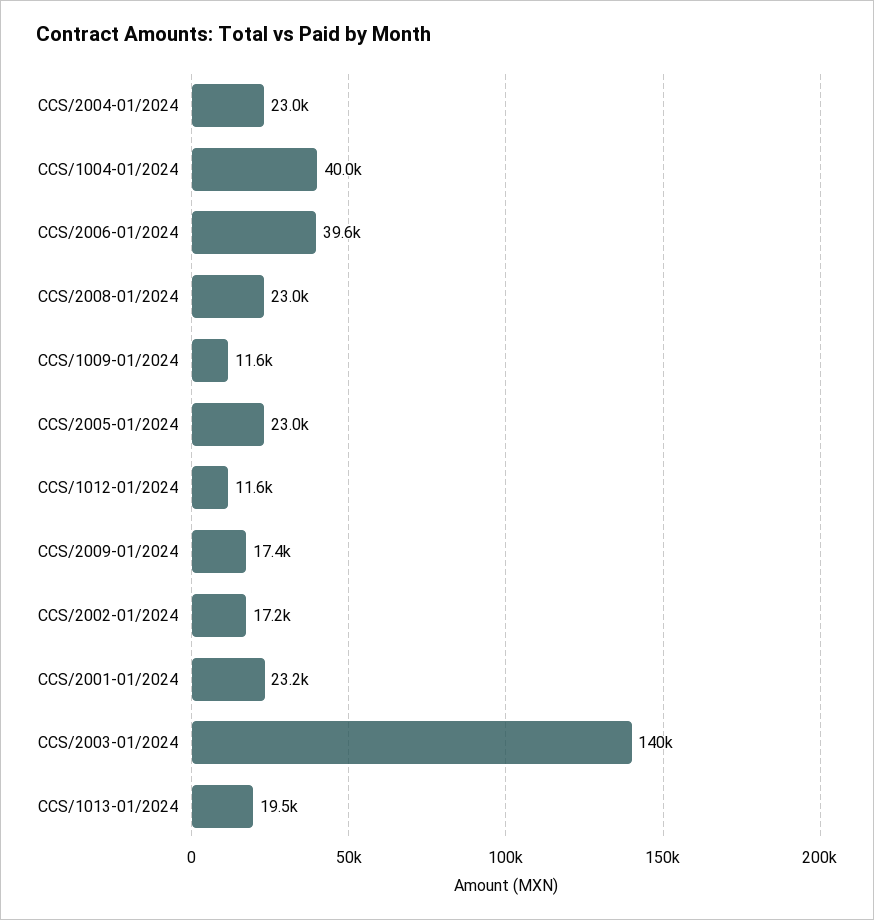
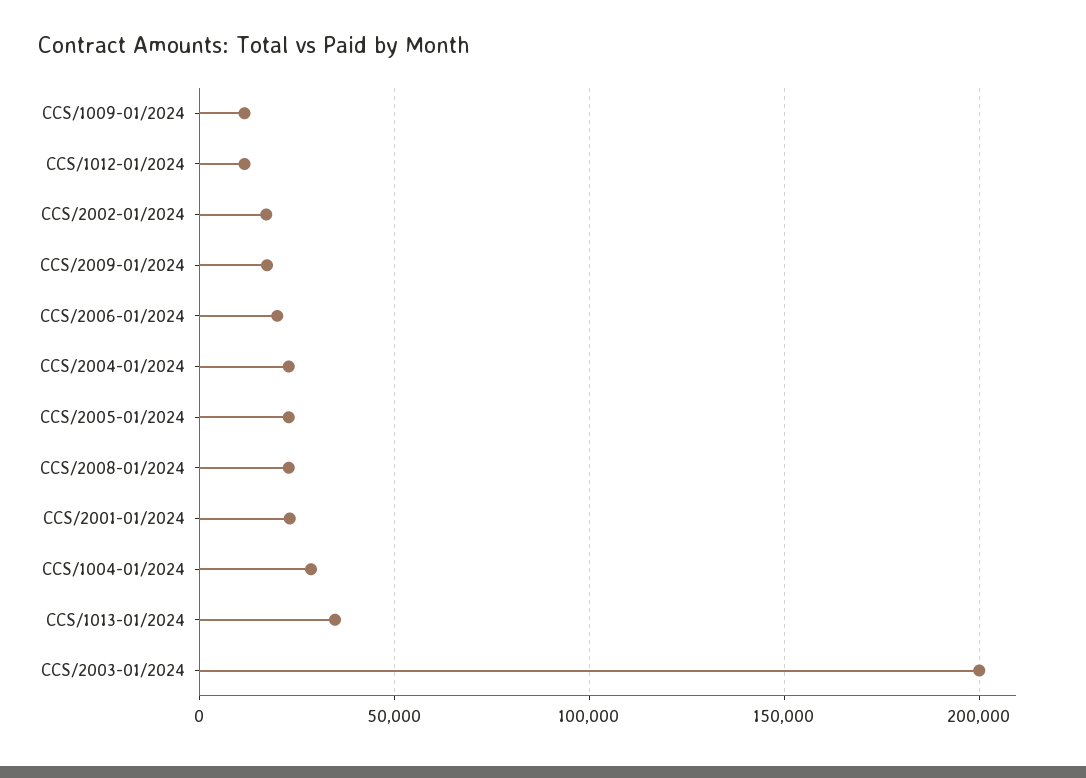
  {
    "CCS/2004-01/2024": 23000,
-   "CCS/1004-01/2024": 40000,
+   "CCS/1004-01/2024": 30000,
-   "CCS/2006-01/2024": 39600,
+   "CCS/2006-01/2024": 20000,
    "CCS/2008-01/2024": 23000,
    "CCS/1009-01/2024": 11600,
    "CCS/2005-01/2024": 23000,
    "CCS/1012-01/2024": 11600,
    "CCS/2009-01/2024": 17400,
    "CCS/2002-01/2024": 17200,
    "CCS/2001-01/2024": 23200,
-   "CCS/2003-01/2024": 140000,
+   "CCS/2003-01/2024": 200000,
-   "CCS/1013-01/2024": 19500
+   "CCS/1013-01/2024": 35000
  }

